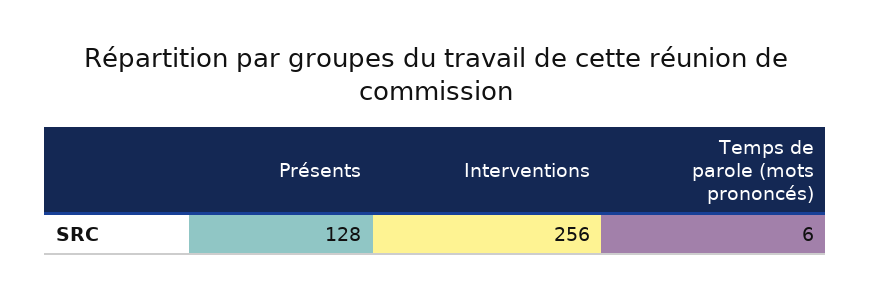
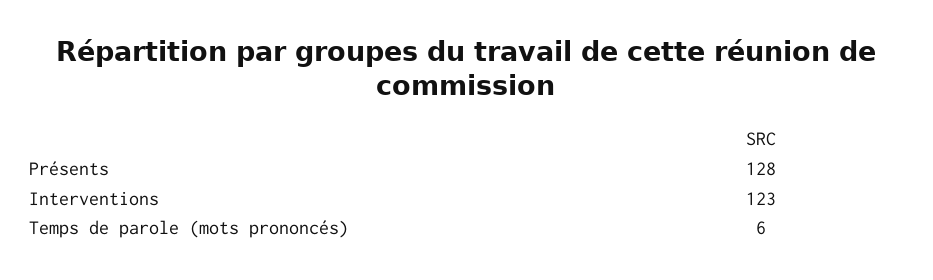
  {
    "Présents": 128,
-   "Interventions": 256,
+   "Interventions": 123,
    "Temps de parole (mots prononcés)": 6
  }

